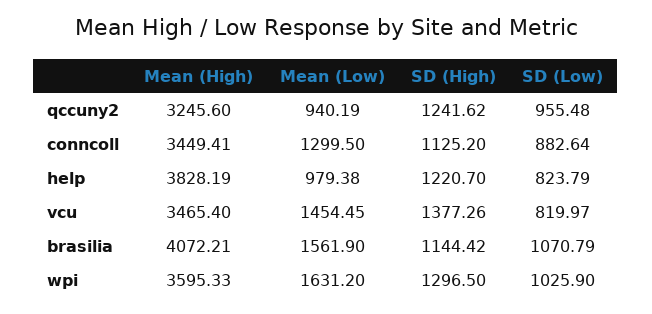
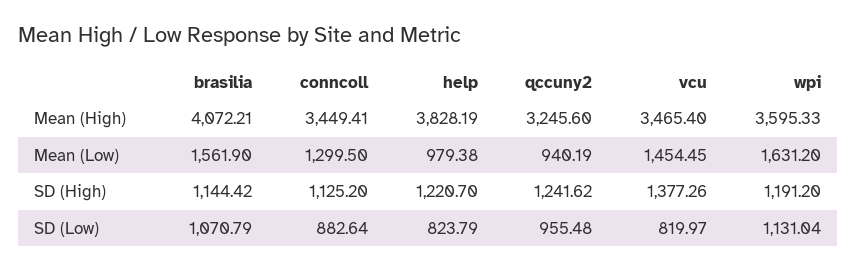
  {
    "Mean (High)": {
      "qccuny2": 3245.6,
      "conncoll": 3449.41,
      "help": 3828.19,
      "vcu": 3465.4,
      "brasilia": 4072.21,
      "wpi": 3595.33
    },
    "Mean (Low)": {
      "qccuny2": 940.19,
      "conncoll": 1299.5,
      "help": 979.38,
      "vcu": 1454.45,
      "brasilia": 1561.9,
      "wpi": 1631.2
    },
    "SD (High)": {
      "qccuny2": 1241.62,
      "conncoll": 1125.2,
      "help": 1220.7,
      "vcu": 1377.26,
      "brasilia": 1144.42,
-     "wpi": 1296.5
+     "wpi": 1191.2
    },
    "SD (Low)": {
      "qccuny2": 955.48,
      "conncoll": 882.64,
      "help": 823.79,
      "vcu": 819.97,
      "brasilia": 1070.79,
-     "wpi": 1025.9
+     "wpi": 1131.04
    }
  }

